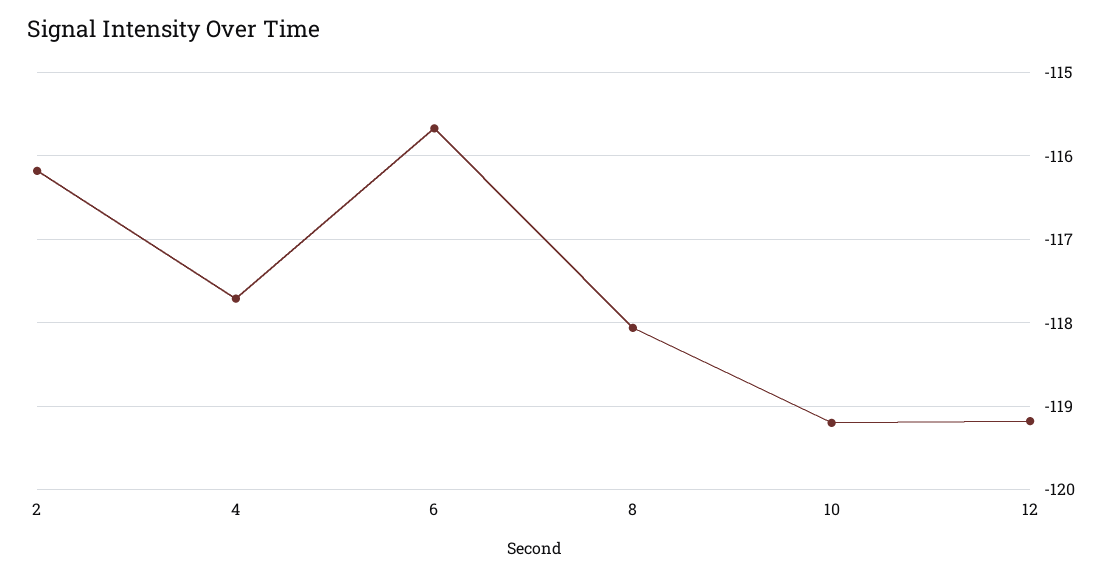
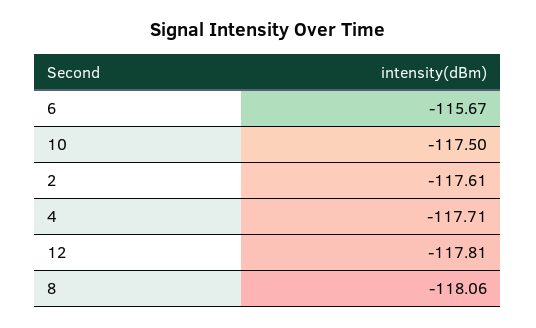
  {
-   "2": -116.2,
+   "2": -117.61,
    "4": -117.71,
    "6": -115.67,
    "8": -118.06,
-   "10": -119.2,
+   "10": -117.5,
-   "12": -119.2
+   "12": -117.81
  }

